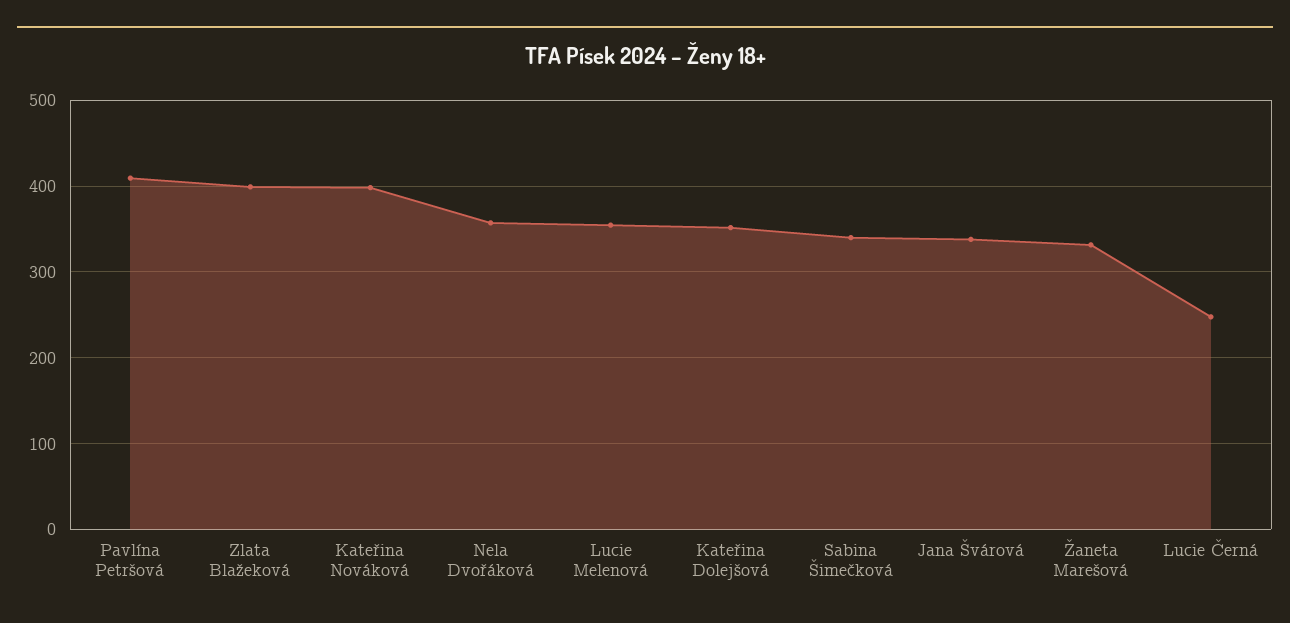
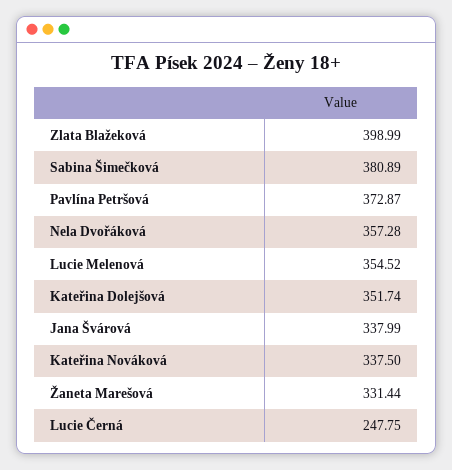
  {
-   "Pavlína Petršová": 410,
+   "Pavlína Petršová": 372.87,
    "Zlata Blažeková": 398.99,
-   "Kateřina Nováková": 400,
+   "Kateřina Nováková": 337.5,
    "Nela Dvořáková": 357.28,
    "Lucie Melenová": 354.52,
    "Kateřina Dolejšová": 351.74,
-   "Sabina Šimečková": 340,
+   "Sabina Šimečková": 380.89,
    "Jana Švárová": 337.99,
    "Žaneta Marešová": 331.44,
    "Lucie Černá": 247.75
  }

